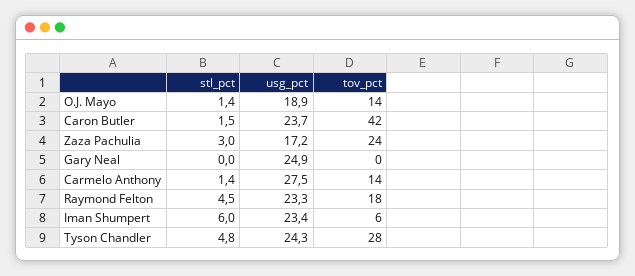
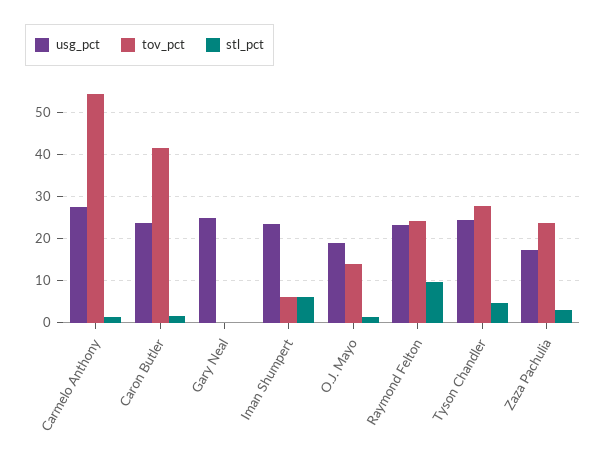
  {
    "stl_pct": {
      "O.J. Mayo": 1.4,
      "Caron Butler": 1.5,
      "Zaza Pachulia": 3,
      "Gary Neal": 0,
      "Carmelo Anthony": 1.4,
-     "Raymond Felton": 4.5,
+     "Raymond Felton": 10,
      "Iman Shumpert": 6,
      "Tyson Chandler": 4.8
    },
    "usg_pct": {
      "O.J. Mayo": 18.9,
      "Caron Butler": 23.7,
      "Zaza Pachulia": 17.2,
      "Gary Neal": 24.9,
      "Carmelo Anthony": 27.5,
      "Raymond Felton": 23.3,
      "Iman Shumpert": 23.4,
      "Tyson Chandler": 24.3
    },
    "tov_pct": {
      "O.J. Mayo": 14,
      "Caron Butler": 42,
      "Zaza Pachulia": 24,
      "Gary Neal": 0,
-     "Carmelo Anthony": 14,
+     "Carmelo Anthony": 54,
-     "Raymond Felton": 18,
+     "Raymond Felton": 24,
      "Iman Shumpert": 6,
      "Tyson Chandler": 28
    }
  }

